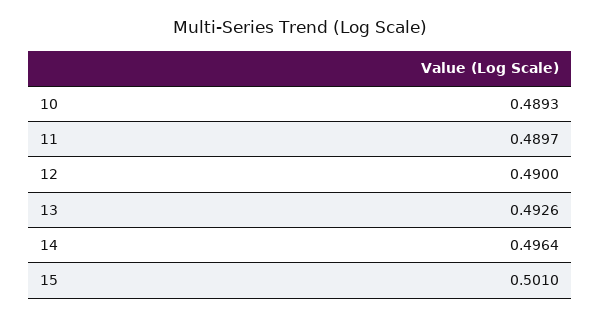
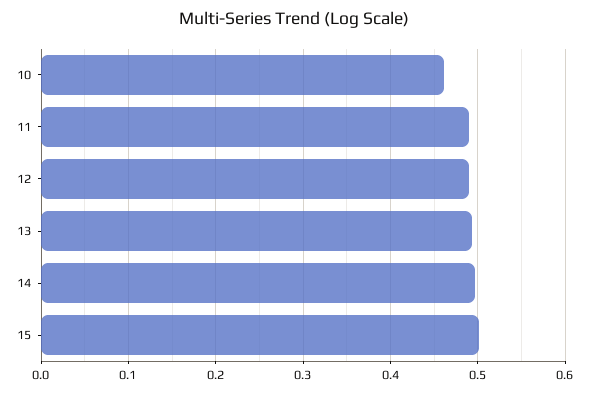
  {
-   "10": 0.4893,
+   "10": 0.46,
    "11": 0.4897,
    "12": 0.49,
    "13": 0.4926,
    "14": 0.4964,
    "15": 0.501
  }

